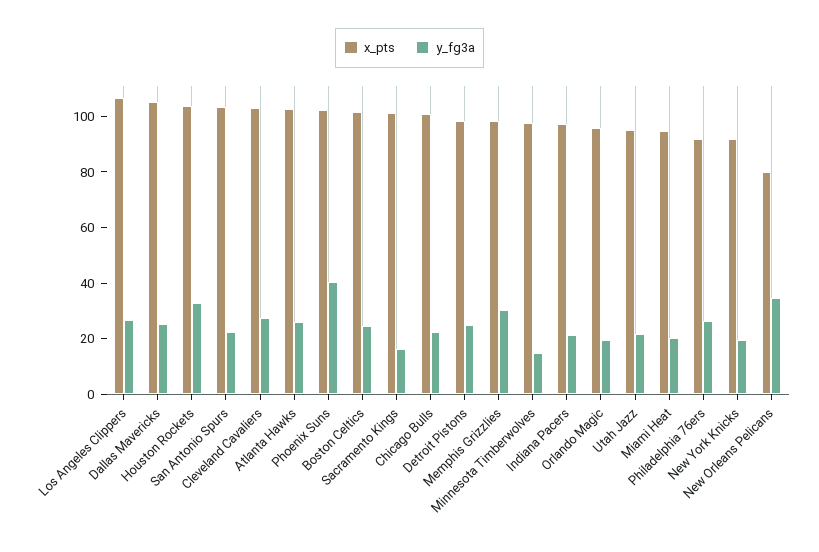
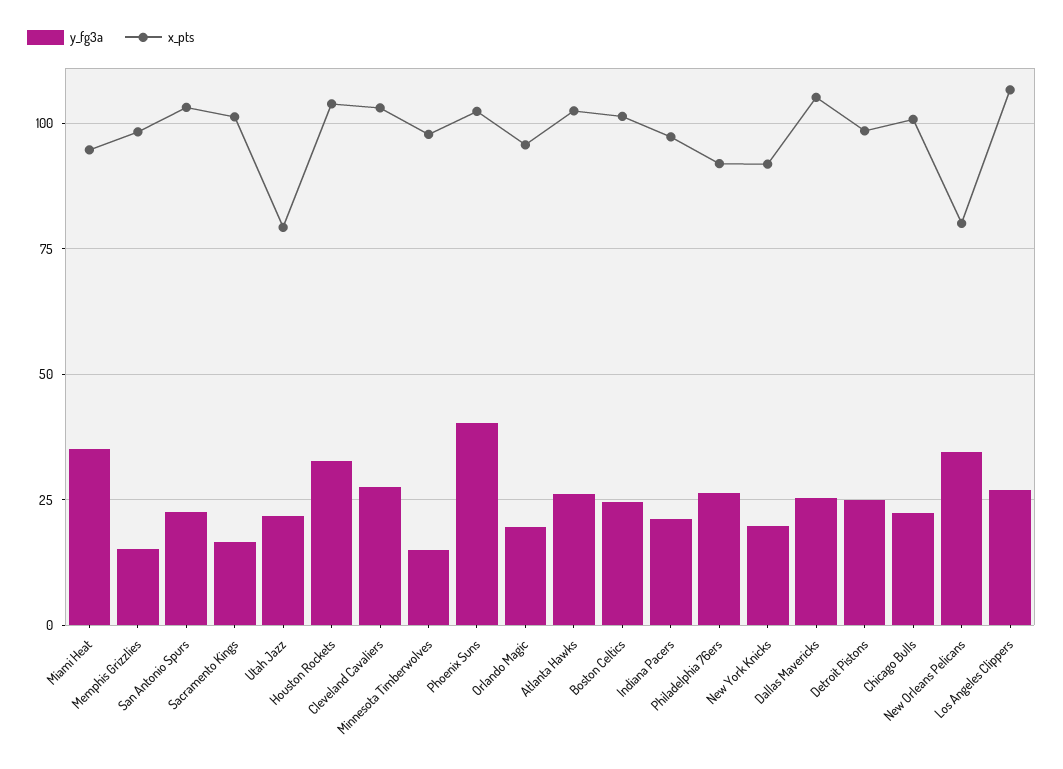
  {
    "x_pts": {
      "Los Angeles Clippers": 107.5,
      "Dallas Mavericks": 105,
      "Houston Rockets": 105,
      "San Antonio Spurs": 102.5,
      "Cleveland Cavaliers": 102.5,
      "Atlanta Hawks": 102.5,
      "Phoenix Suns": 102.5,
      "Boston Celtics": 102.5,
      "Sacramento Kings": 102.5,
      "Chicago Bulls": 100,
      "Detroit Pistons": 97.5,
      "Memphis Grizzlies": 97.5,
      "Minnesota Timberwolves": 97.5,
      "Indiana Pacers": 97.5,
      "Orlando Magic": 95,
-     "Utah Jazz": 95,
+     "Utah Jazz": 80,
      "Miami Heat": 95,
      "Philadelphia 76ers": 92.5,
      "New York Knicks": 92.5,
      "New Orleans Pelicans": 80
    },
    "y_fg3a": {
      "Los Angeles Clippers": 27.5,
      "Dallas Mavericks": 25,
      "Houston Rockets": 32.5,
      "San Antonio Spurs": 22.5,
      "Cleveland Cavaliers": 27.5,
      "Atlanta Hawks": 25,
      "Phoenix Suns": 40,
      "Boston Celtics": 25,
      "Sacramento Kings": 17.5,
      "Chicago Bulls": 22.5,
      "Detroit Pistons": 25,
-     "Memphis Grizzlies": 30,
+     "Memphis Grizzlies": 15,
      "Minnesota Timberwolves": 15,
      "Indiana Pacers": 20,
      "Orlando Magic": 20,
      "Utah Jazz": 22.5,
-     "Miami Heat": 20,
+     "Miami Heat": 35,
      "Philadelphia 76ers": 27.5,
      "New York Knicks": 20,
      "New Orleans Pelicans": 35
    }
  }

